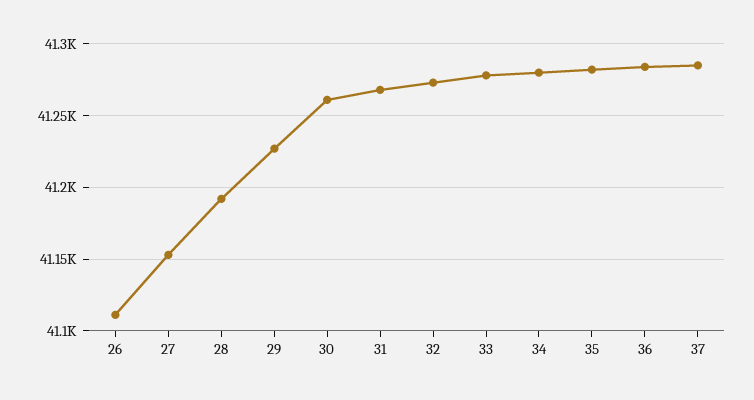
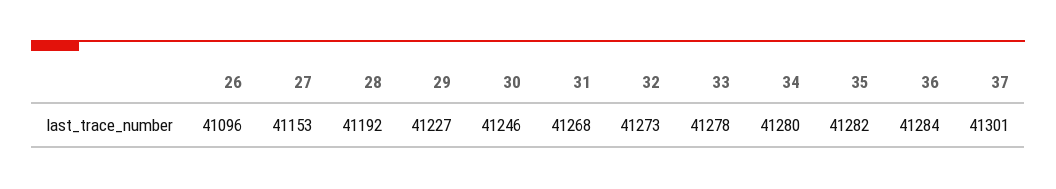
  {
-   "26": 41110,
+   "26": 41096,
    "27": 41153,
    "28": 41192,
    "29": 41227,
-   "30": 41260,
+   "30": 41246,
    "31": 41268,
    "32": 41273,
    "33": 41278,
    "34": 41280,
    "35": 41282,
    "36": 41284,
-   "37": 41285
+   "37": 41301
  }

